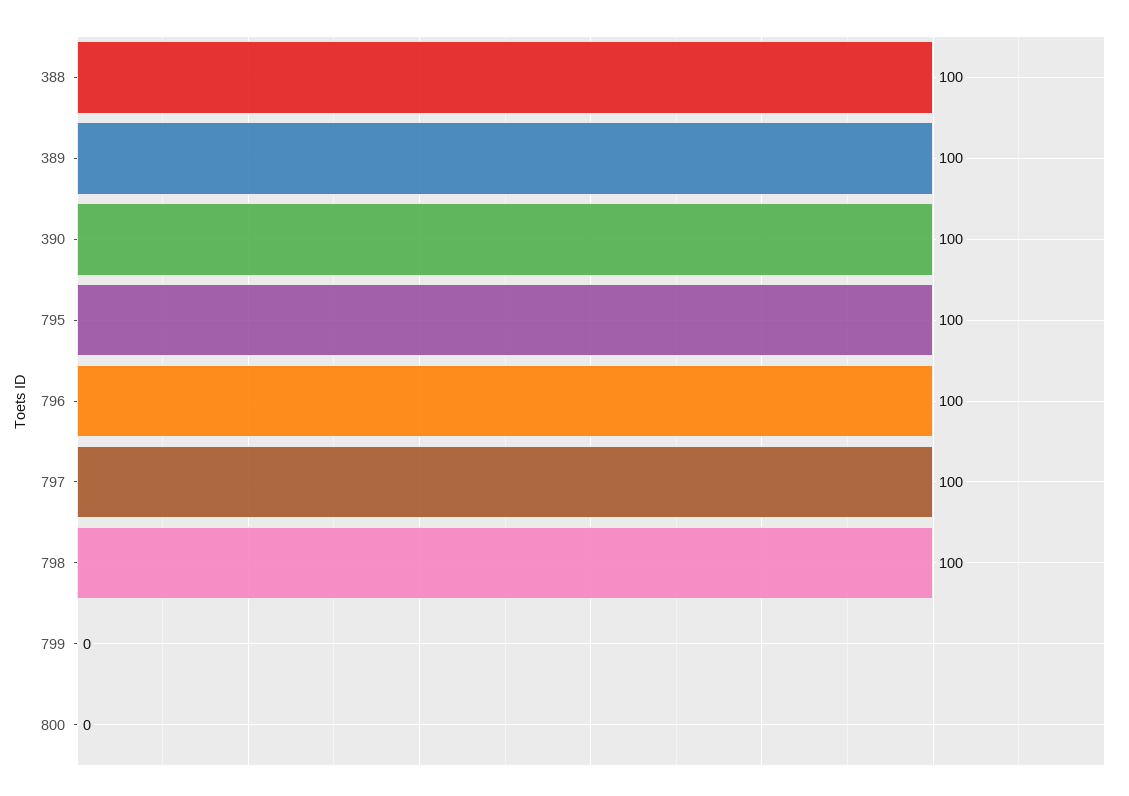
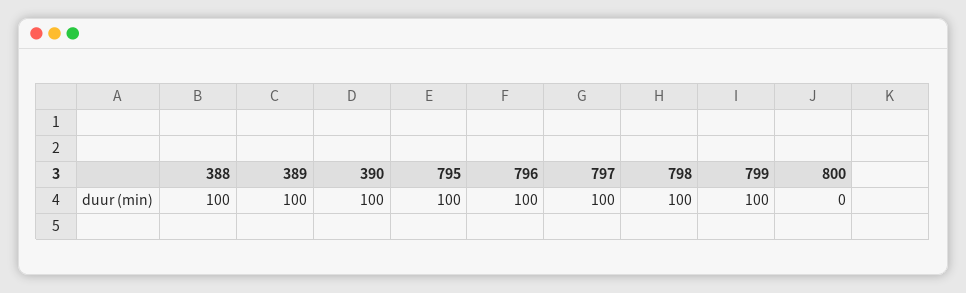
  {
    "388": 100,
    "389": 100,
    "390": 100,
    "795": 100,
    "796": 100,
    "797": 100,
    "798": 100,
-   "799": 0,
+   "799": 100,
    "800": 0
  }

